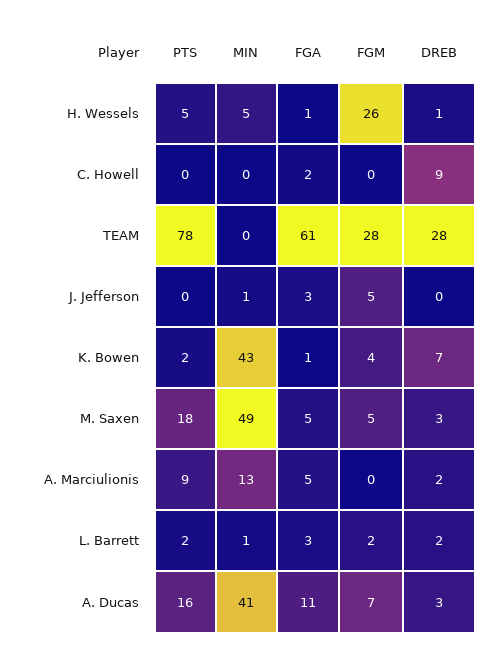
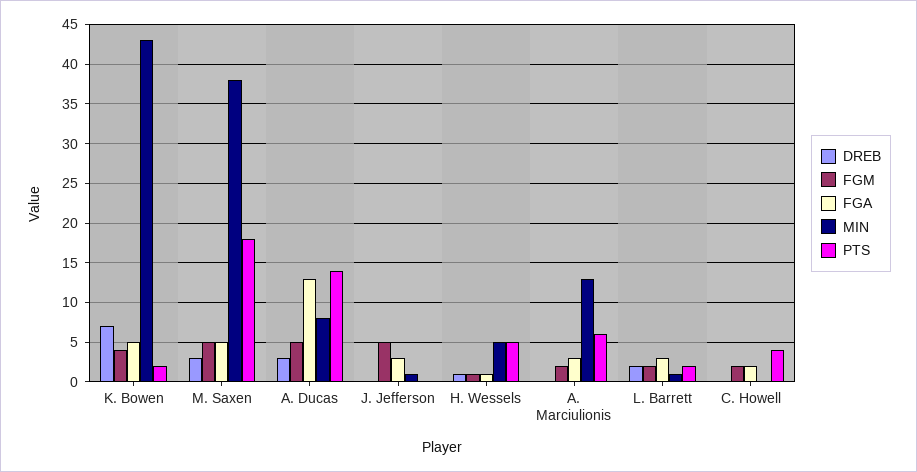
  {
    "PTS": {
      "H. Wessels": 5,
-     "C. Howell": 0,
+     "C. Howell": 4,
-     "TEAM": 78,
      "J. Jefferson": 0,
      "K. Bowen": 2,
      "M. Saxen": 18,
-     "A. Marciulionis": 9,
+     "A. Marciulionis": 6,
      "L. Barrett": 2,
-     "A. Ducas": 16
+     "A. Ducas": 14
    },
    "MIN": {
      "H. Wessels": 5,
      "C. Howell": 0,
-     "TEAM": 0,
      "J. Jefferson": 1,
      "K. Bowen": 43,
-     "M. Saxen": 49,
+     "M. Saxen": 38,
      "A. Marciulionis": 13,
      "L. Barrett": 1,
-     "A. Ducas": 41
+     "A. Ducas": 8
    },
    "FGA": {
      "H. Wessels": 1,
      "C. Howell": 2,
-     "TEAM": 61,
      "J. Jefferson": 3,
-     "K. Bowen": 1,
+     "K. Bowen": 5,
      "M. Saxen": 5,
-     "A. Marciulionis": 5,
+     "A. Marciulionis": 3,
      "L. Barrett": 3,
-     "A. Ducas": 11
+     "A. Ducas": 13
    },
    "FGM": {
-     "H. Wessels": 26,
+     "H. Wessels": 1,
-     "C. Howell": 0,
+     "C. Howell": 2,
-     "TEAM": 28,
      "J. Jefferson": 5,
      "K. Bowen": 4,
      "M. Saxen": 5,
-     "A. Marciulionis": 0,
+     "A. Marciulionis": 2,
      "L. Barrett": 2,
-     "A. Ducas": 7
+     "A. Ducas": 5
    },
    "DREB": {
      "H. Wessels": 1,
-     "C. Howell": 9,
+     "C. Howell": 0,
-     "TEAM": 28,
      "J. Jefferson": 0,
      "K. Bowen": 7,
      "M. Saxen": 3,
-     "A. Marciulionis": 2,
+     "A. Marciulionis": 0,
      "L. Barrett": 2,
      "A. Ducas": 3
    }
  }

